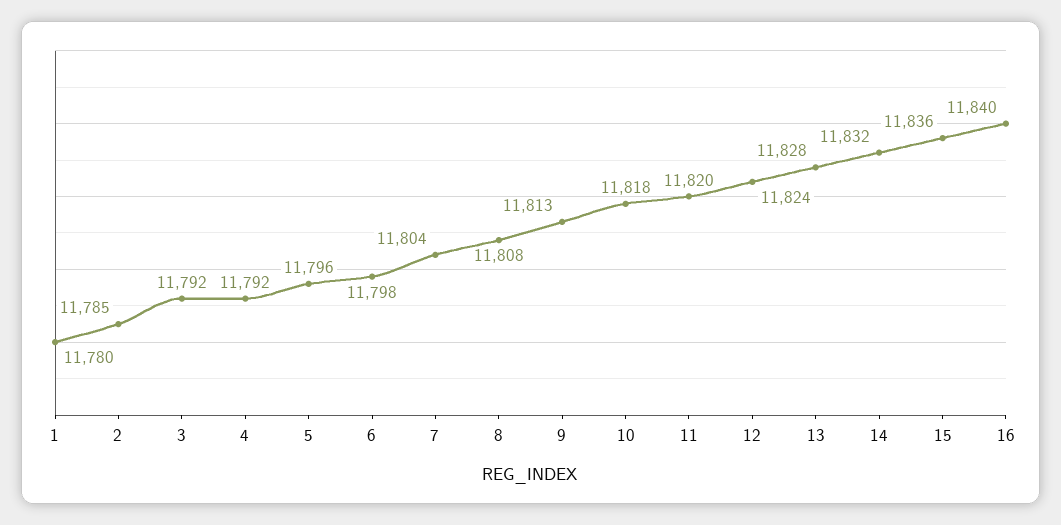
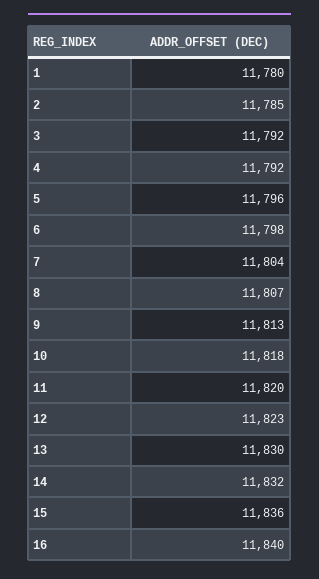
  {
    "1": 11780,
    "2": 11785,
    "3": 11792,
    "4": 11792,
    "5": 11796,
    "6": 11798,
    "7": 11804,
-   "8": 11808,
+   "8": 11807,
    "9": 11813,
    "10": 11818,
    "11": 11820,
-   "12": 11824,
+   "12": 11823,
-   "13": 11828,
+   "13": 11830,
    "14": 11832,
    "15": 11836,
    "16": 11840
  }

